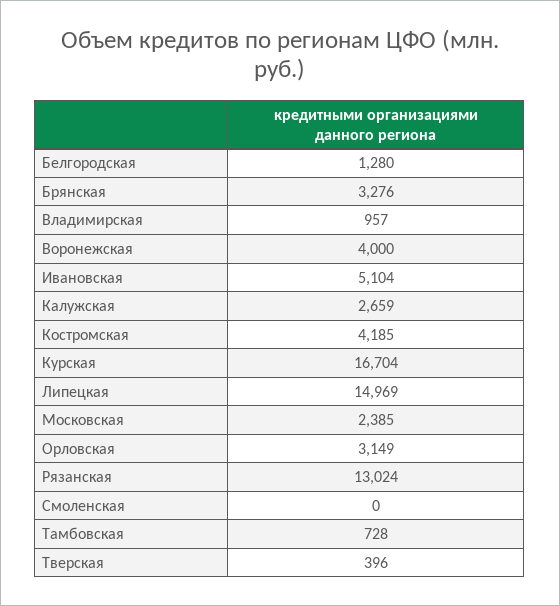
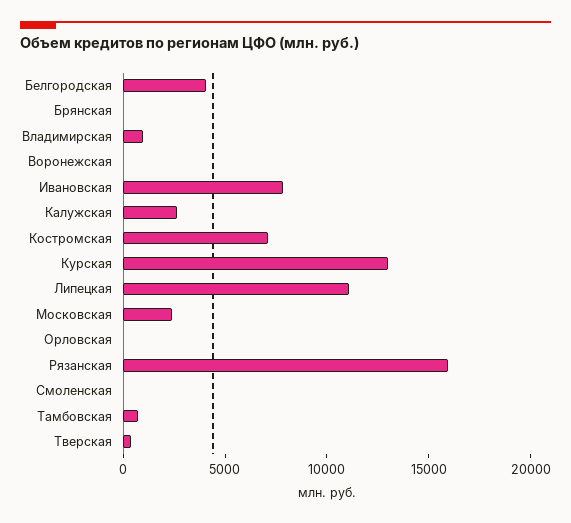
  {
-   "Белгородская": 1280,
+   "Белгородская": 4000,
-   "Брянская": 3276,
+   "Брянская": 0,
    "Владимирская": 957,
-   "Воронежская": 4000,
+   "Воронежская": 0,
-   "Ивановская": 5104,
+   "Ивановская": 8000,
    "Калужская": 2659,
-   "Костромская": 4185,
+   "Костромская": 7000,
-   "Курская": 16704,
+   "Курская": 13000,
-   "Липецкая": 14969,
+   "Липецкая": 11000,
    "Московская": 2385,
-   "Орловская": 3149,
+   "Орловская": 0,
-   "Рязанская": 13024,
+   "Рязанская": 16000,
    "Смоленская": 0,
    "Тамбовская": 728,
    "Тверская": 396
  }

